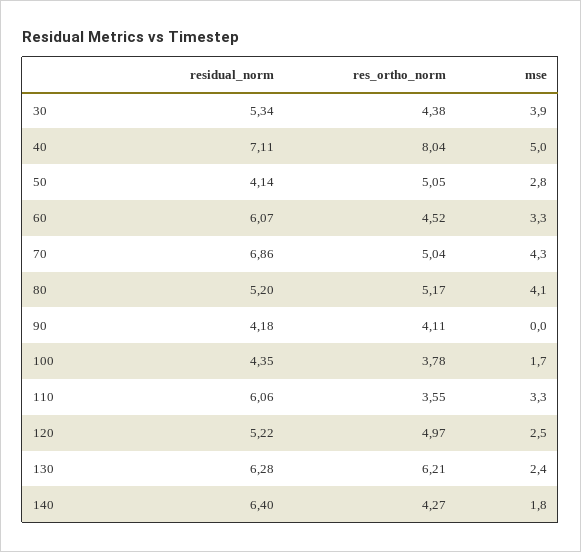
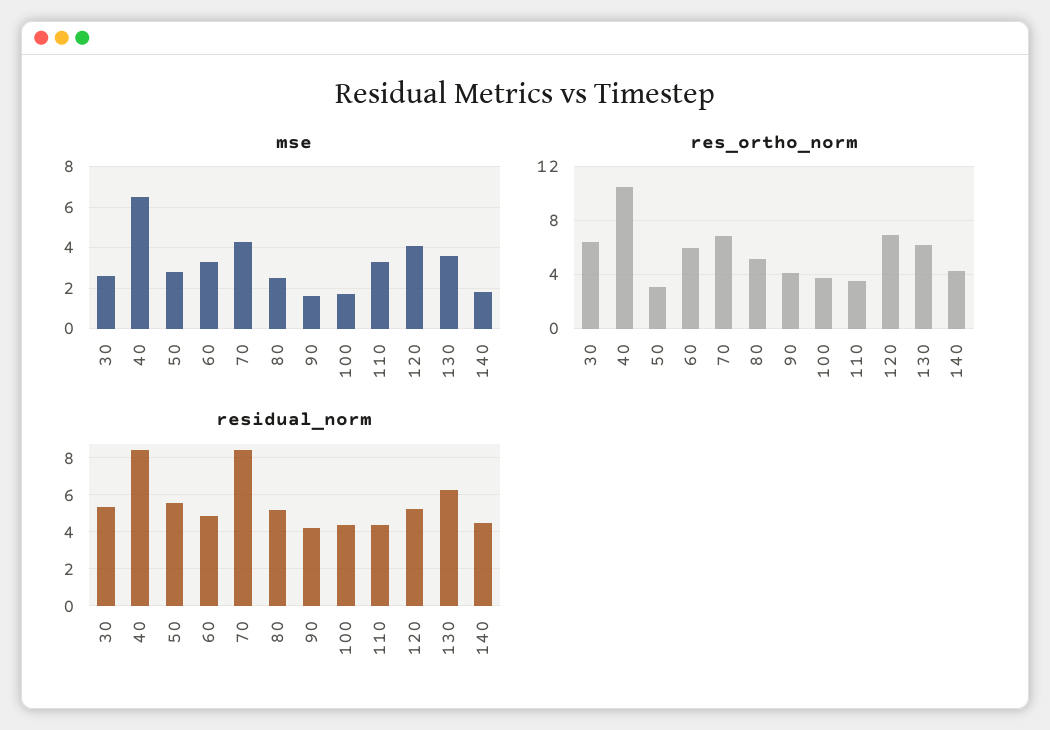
  {
    "residual_norm": {
      "30": 5.34,
-     "40": 7.11,
+     "40": 8.5,
-     "50": 4.14,
+     "50": 5.5,
-     "60": 6.07,
+     "60": 5,
-     "70": 6.86,
+     "70": 8.5,
      "80": 5.2,
      "90": 4.18,
      "100": 4.35,
-     "110": 6.06,
+     "110": 4.5,
      "120": 5.22,
      "130": 6.28,
-     "140": 6.4
+     "140": 4.5
    },
    "res_ortho_norm": {
-     "30": 4.38,
+     "30": 6.5,
-     "40": 8.04,
+     "40": 10.5,
-     "50": 5.05,
+     "50": 3,
-     "60": 4.52,
+     "60": 6,
-     "70": 5.04,
+     "70": 7,
      "80": 5.17,
      "90": 4.11,
      "100": 3.78,
      "110": 3.55,
-     "120": 4.97,
+     "120": 7,
      "130": 6.21,
      "140": 4.27
    },
    "mse": {
-     "30": 3.9,
+     "30": 2.5,
-     "40": 5,
+     "40": 6.5,
      "50": 2.8,
      "60": 3.3,
      "70": 4.3,
-     "80": 4.1,
+     "80": 2.5,
-     "90": 0,
+     "90": 1.5,
      "100": 1.7,
      "110": 3.3,
-     "120": 2.5,
+     "120": 4,
-     "130": 2.4,
+     "130": 3.5,
      "140": 1.8
    }
  }

